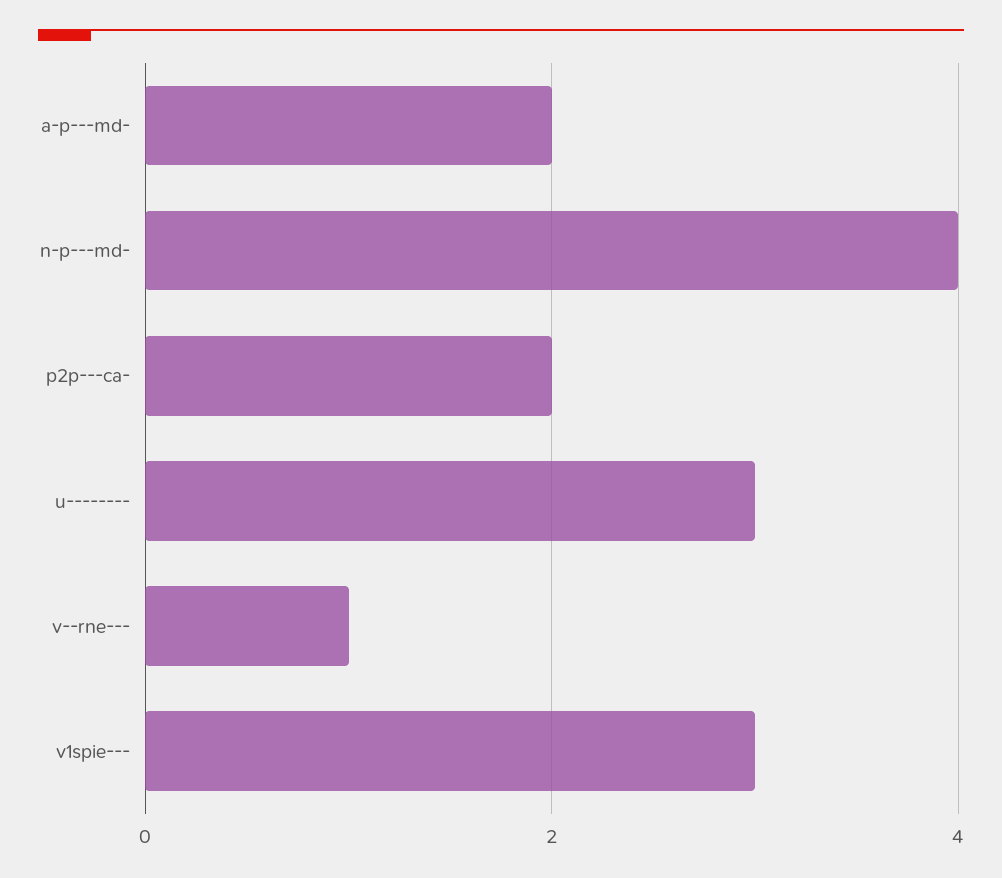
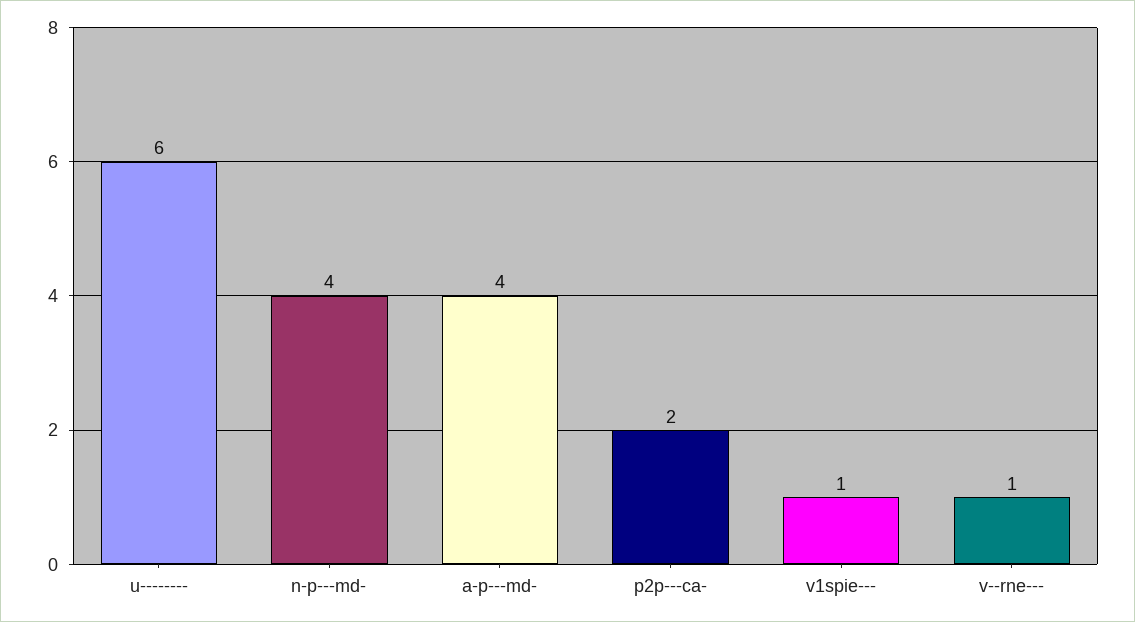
  {
-   "a-p---md-": 2,
+   "a-p---md-": 4,
    "n-p---md-": 4,
    "p2p---ca-": 2,
-   "u--------": 3,
+   "u--------": 6,
    "v--rne---": 1,
-   "v1spie---": 3
+   "v1spie---": 1
  }

